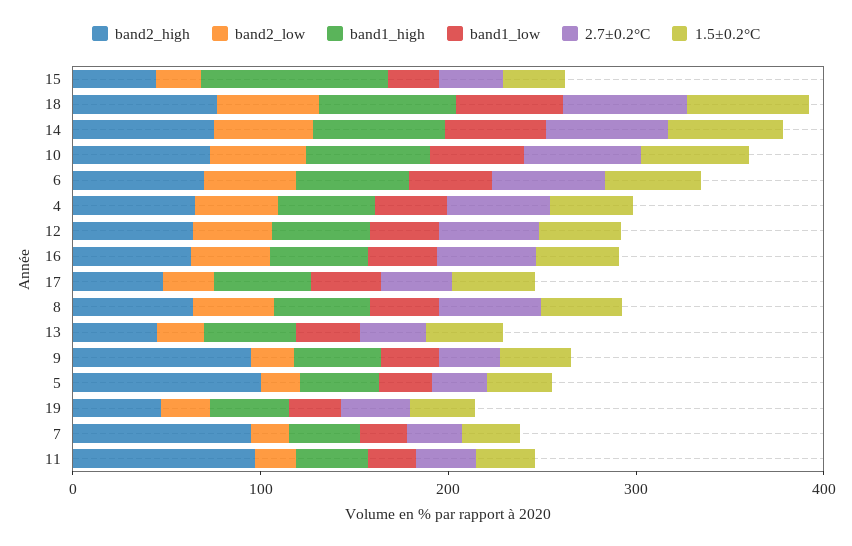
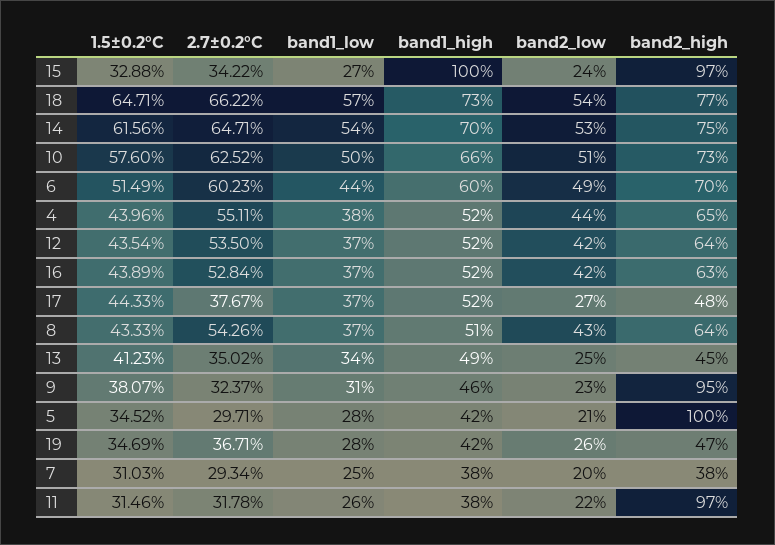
  {
    "band2_high": {
-     "15": 40,
+     "15": 97,
      "18": 77,
      "14": 75,
      "10": 73,
      "6": 70,
      "4": 65,
      "12": 64,
      "16": 63,
      "17": 48,
      "8": 64,
      "13": 45,
      "9": 95,
      "5": 100,
      "19": 47,
-     "7": 100,
+     "7": 38,
      "11": 97
    },
    "band2_low": {
      "15": 24,
      "18": 54,
      "14": 53,
      "10": 51,
      "6": 49,
      "4": 44,
      "12": 42,
      "16": 42,
      "17": 27,
      "8": 43,
      "13": 25,
      "9": 23,
      "5": 21,
      "19": 26,
      "7": 20,
      "11": 22
    },
    "band1_high": {
      "15": 100,
      "18": 73,
      "14": 70,
      "10": 66,
      "6": 60,
      "4": 52,
      "12": 52,
      "16": 52,
      "17": 52,
      "8": 51,
      "13": 49,
      "9": 46,
      "5": 42,
      "19": 42,
      "7": 38,
      "11": 38
    },
    "band1_low": {
      "15": 27,
      "18": 57,
      "14": 54,
      "10": 50,
      "6": 44,
      "4": 38,
      "12": 37,
      "16": 37,
      "17": 37,
      "8": 37,
      "13": 34,
      "9": 31,
      "5": 28,
      "19": 28,
      "7": 25,
      "11": 26
    },
    "2.7±0.2°C": {
      "15": 34.22,
      "18": 66.22,
      "14": 64.71,
      "10": 62.52,
      "6": 60.23,
      "4": 55.11,
      "12": 53.5,
      "16": 52.84,
      "17": 37.67,
      "8": 54.26,
      "13": 35.02,
      "9": 32.37,
      "5": 29.71,
      "19": 36.71,
      "7": 29.34,
      "11": 31.78
    },
    "1.5±0.2°C": {
      "15": 32.88,
      "18": 64.71,
      "14": 61.56,
      "10": 57.6,
      "6": 51.49,
      "4": 43.96,
      "12": 43.54,
      "16": 43.89,
      "17": 44.33,
      "8": 43.33,
      "13": 41.23,
      "9": 38.07,
      "5": 34.52,
      "19": 34.69,
      "7": 31.03,
      "11": 31.46
    }
  }

